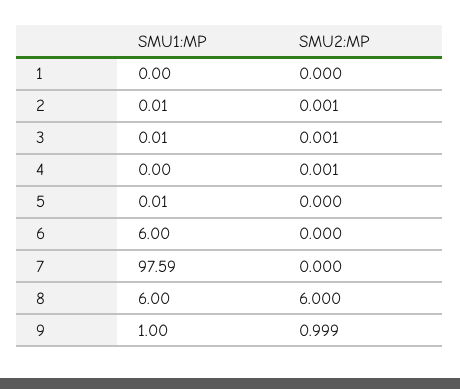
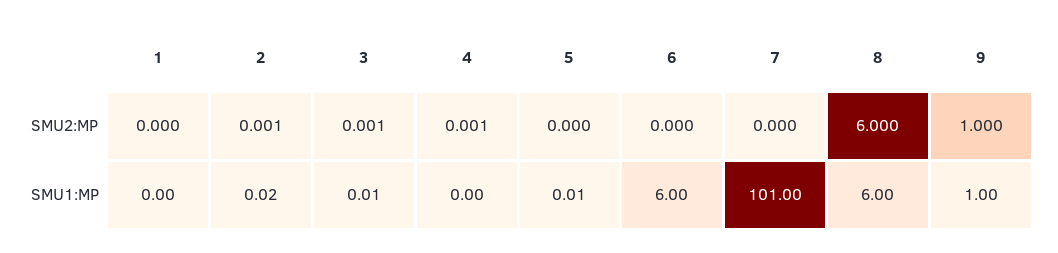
  {
    "SMU1:MP": {
      "1": 0,
-     "2": 0.01,
+     "2": 0.02,
      "3": 0.01,
      "4": 0,
      "5": 0.01,
      "6": 6,
-     "7": 97.59,
+     "7": 101,
      "8": 6,
      "9": 1
    },
    "SMU2:MP": {
      "1": 0,
      "2": 0.001,
      "3": 0.001,
      "4": 0.001,
      "5": 0,
      "6": 0,
      "7": 0,
      "8": 6,
-     "9": 0.999
+     "9": 1
    }
  }

